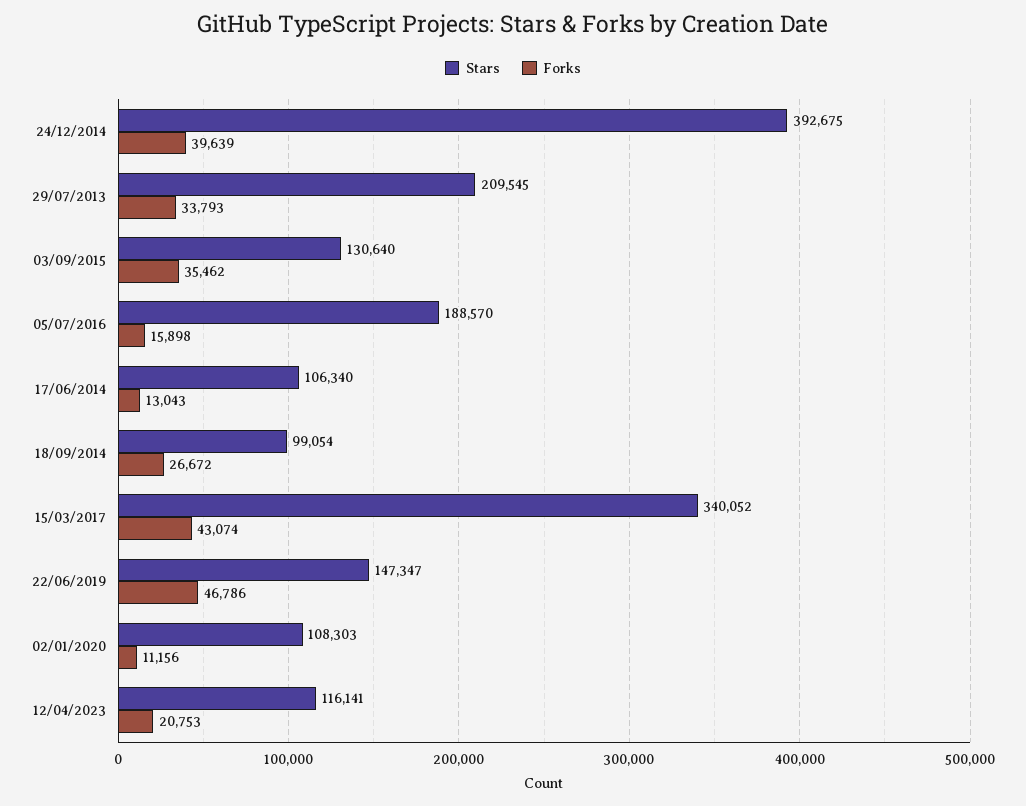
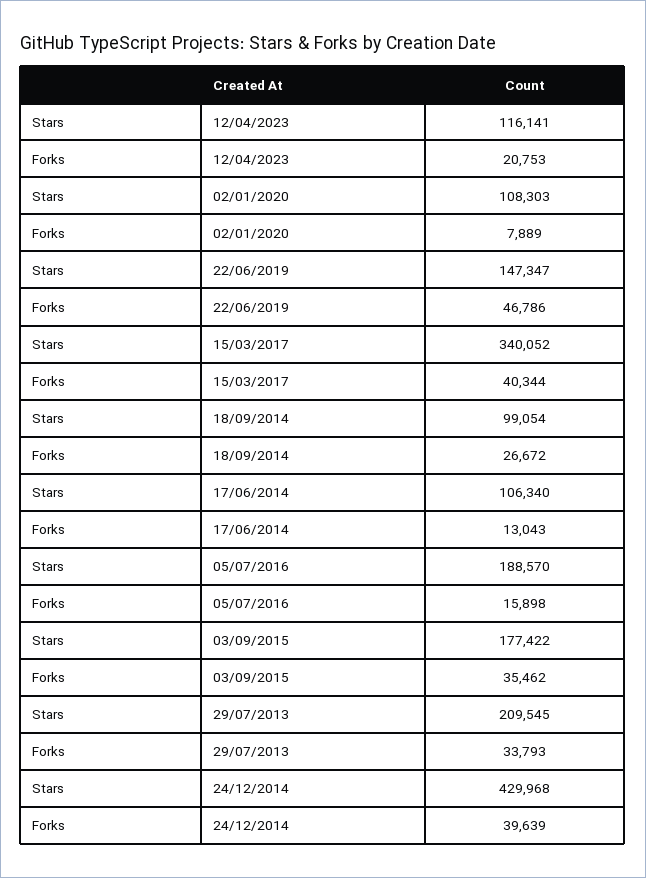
  {
    "Stars": {
-     "24/12/2014": 392675,
+     "24/12/2014": 429968,
      "29/07/2013": 209545,
-     "03/09/2015": 130640,
+     "03/09/2015": 177422,
      "05/07/2016": 188570,
      "17/06/2014": 106340,
      "18/09/2014": 99054,
      "15/03/2017": 340052,
      "22/06/2019": 147347,
      "02/01/2020": 108303,
      "12/04/2023": 116141
    },
    "Forks": {
      "24/12/2014": 39639,
      "29/07/2013": 33793,
      "03/09/2015": 35462,
      "05/07/2016": 15898,
      "17/06/2014": 13043,
      "18/09/2014": 26672,
-     "15/03/2017": 43074,
+     "15/03/2017": 40344,
      "22/06/2019": 46786,
-     "02/01/2020": 11156,
+     "02/01/2020": 7889,
      "12/04/2023": 20753
    }
  }

